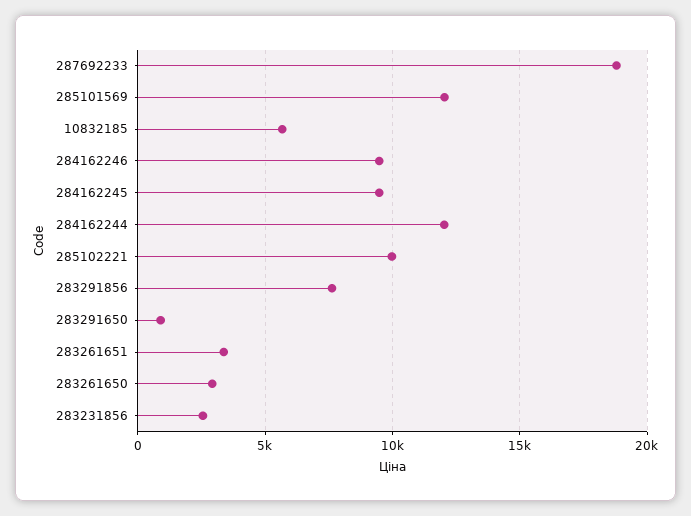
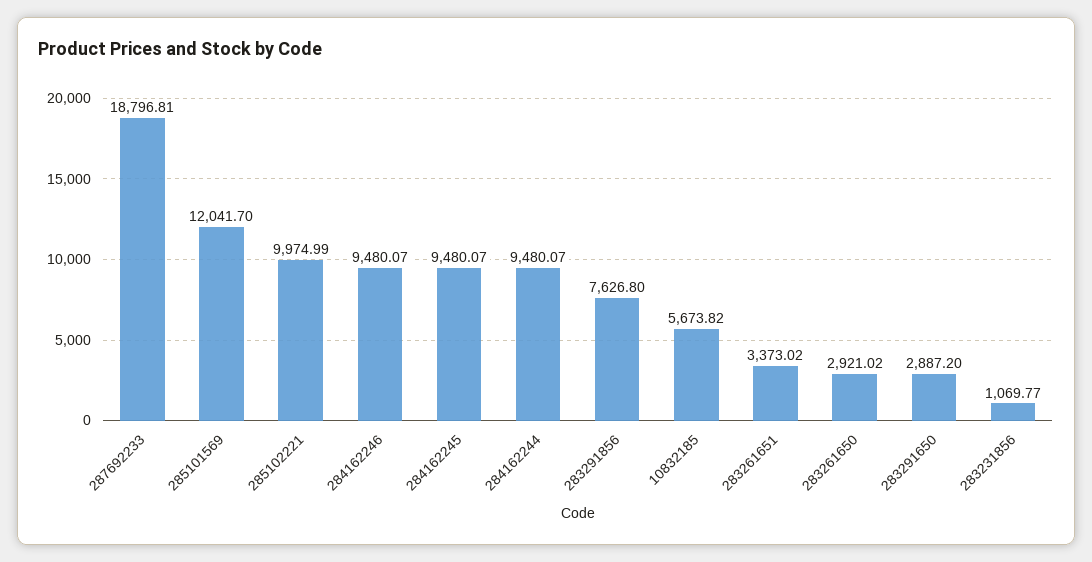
  {
    "287692233": 18796.81,
    "285101569": 12041.7,
    "10832185": 5673.82,
    "284162246": 9480.07,
    "284162245": 9480.07,
-   "284162244": 12000,
+   "284162244": 9480.07,
    "285102221": 9974.99,
    "283291856": 7626.8,
-   "283291650": 1000,
+   "283291650": 2887.2,
    "283261651": 3373.02,
    "283261650": 2921.02,
-   "283231856": 2500
+   "283231856": 1069.77
  }

